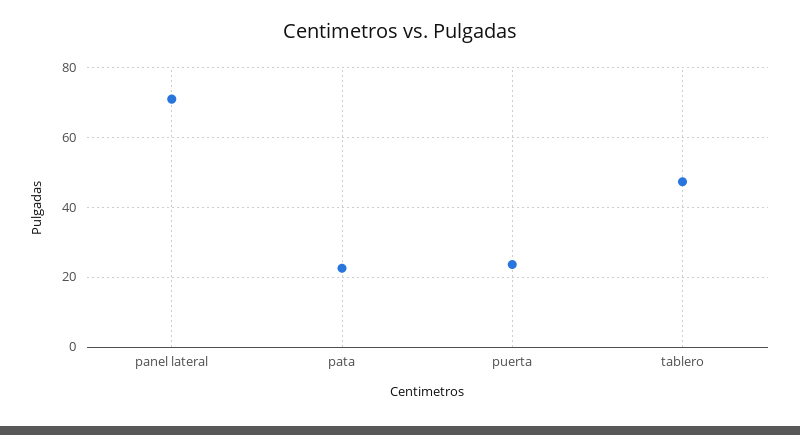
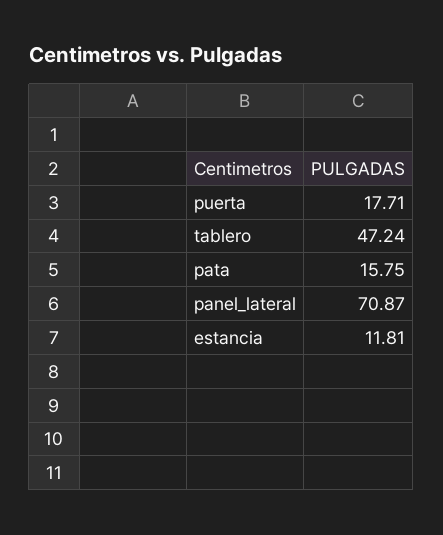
  {
    "panel lateral": 70.87,
-   "pata": 22,
+   "pata": 15.75,
-   "puerta": 24,
+   "puerta": 17.71,
-   "tablero": 47.24
+   "tablero": 47.24,
+   "estancia": 11.81
  }

